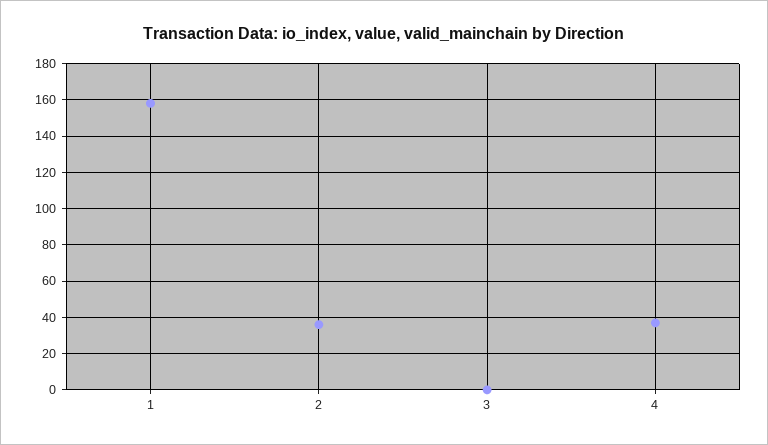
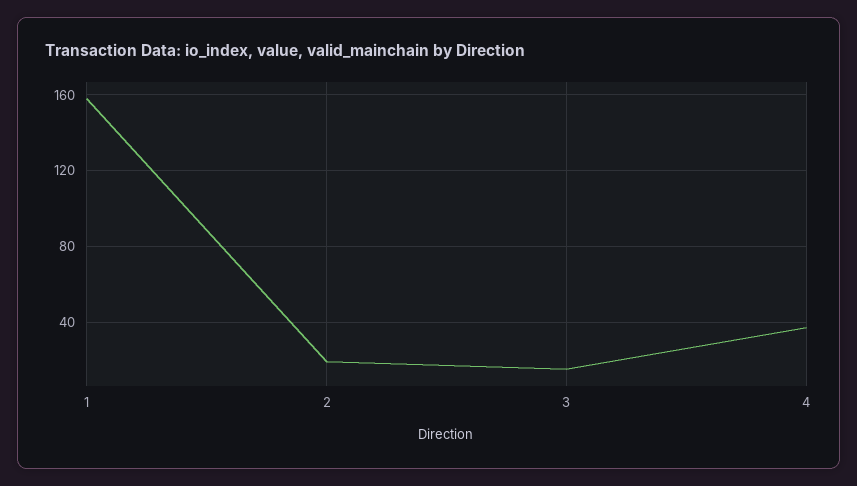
  {
    "1": 160,
-   "2": 35,
+   "2": 20,
-   "3": 0,
+   "3": 15,
    "4": 35
  }

